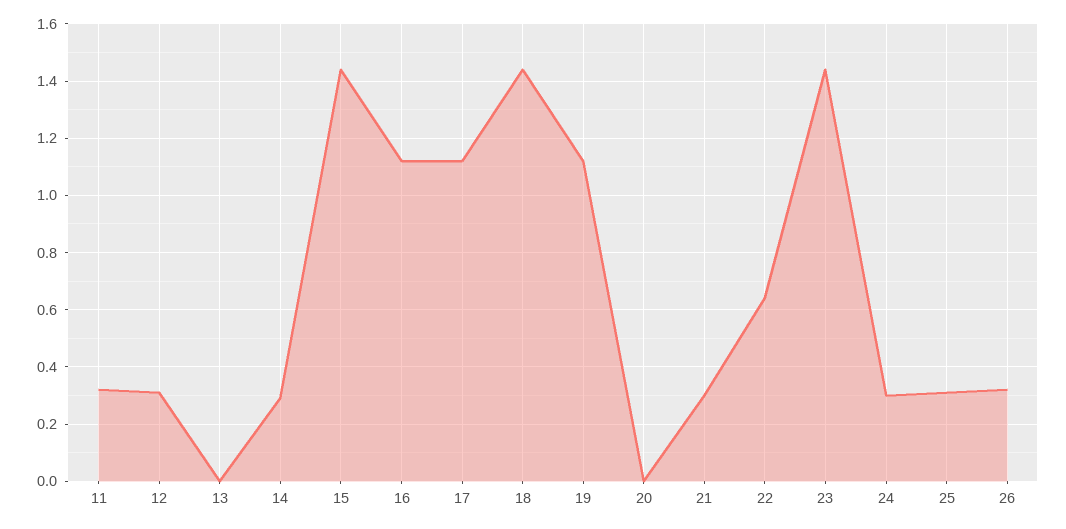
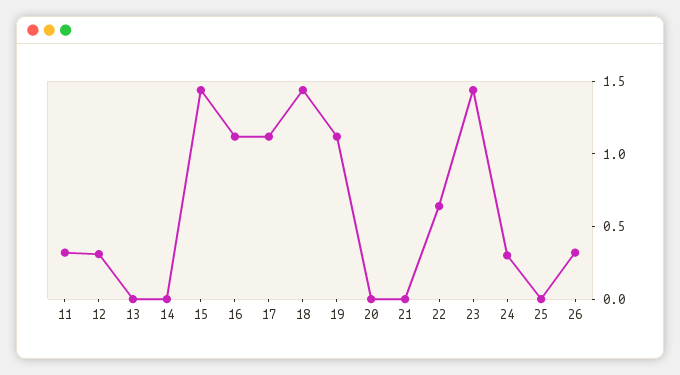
  {
    "11": 0.3,
    "12": 0.3,
    "13": 0,
-   "14": 0.3,
+   "14": 0,
    "15": 1.45,
    "16": 1.1,
    "17": 1.1,
    "18": 1.45,
    "19": 1.1,
    "20": 0,
-   "21": 0.3,
+   "21": 0,
    "22": 0.65,
    "23": 1.45,
    "24": 0.3,
-   "25": 0.3,
+   "25": 0,
    "26": 0.3
  }

